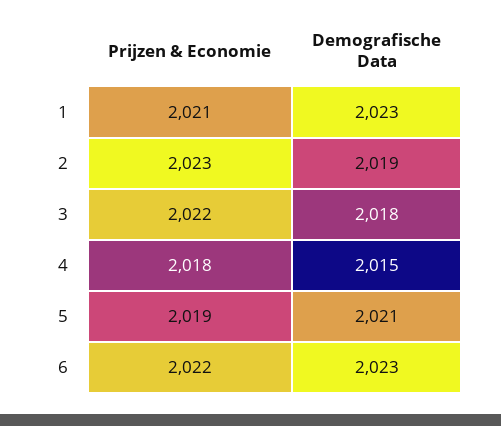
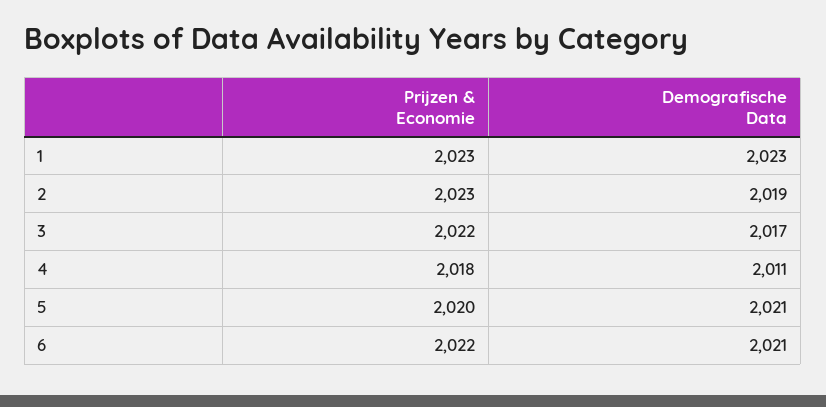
  {
    "Prijzen & Economie": {
-     "1": 2021,
+     "1": 2023,
      "2": 2023,
      "3": 2022,
      "4": 2018,
-     "5": 2019,
+     "5": 2020,
      "6": 2022
    },
    "Demografische Data": {
      "1": 2023,
      "2": 2019,
-     "3": 2018,
+     "3": 2017,
-     "4": 2015,
+     "4": 2011,
      "5": 2021,
-     "6": 2023
+     "6": 2021
    }
  }

